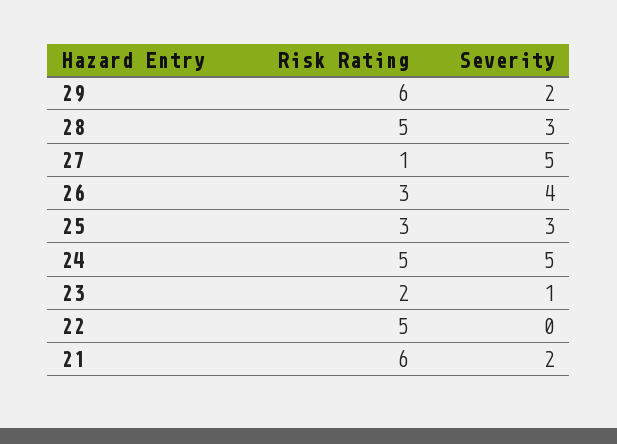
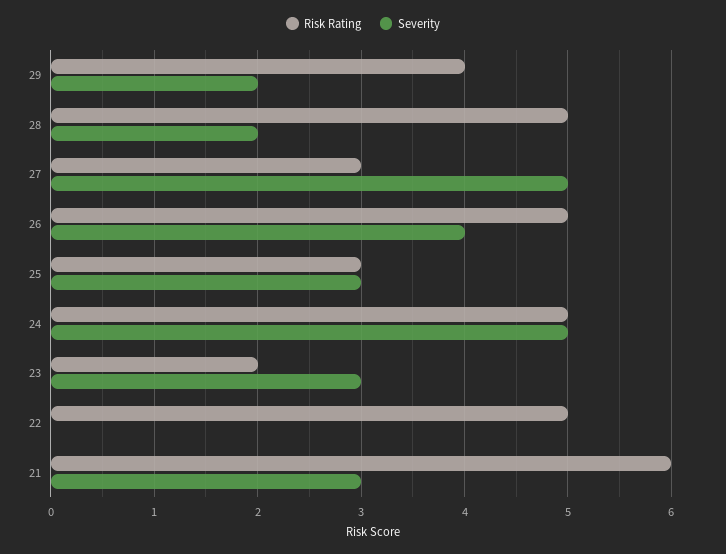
  {
    "Risk Rating": {
-     "29": 6,
+     "29": 4,
      "28": 5,
-     "27": 1,
+     "27": 3,
-     "26": 3,
+     "26": 5,
      "25": 3,
      "24": 5,
      "23": 2,
      "22": 5,
      "21": 6
    },
    "Severity": {
      "29": 2,
-     "28": 3,
+     "28": 2,
      "27": 5,
      "26": 4,
      "25": 3,
      "24": 5,
-     "23": 1,
+     "23": 3,
      "22": 0,
-     "21": 2
+     "21": 3
    }
  }

